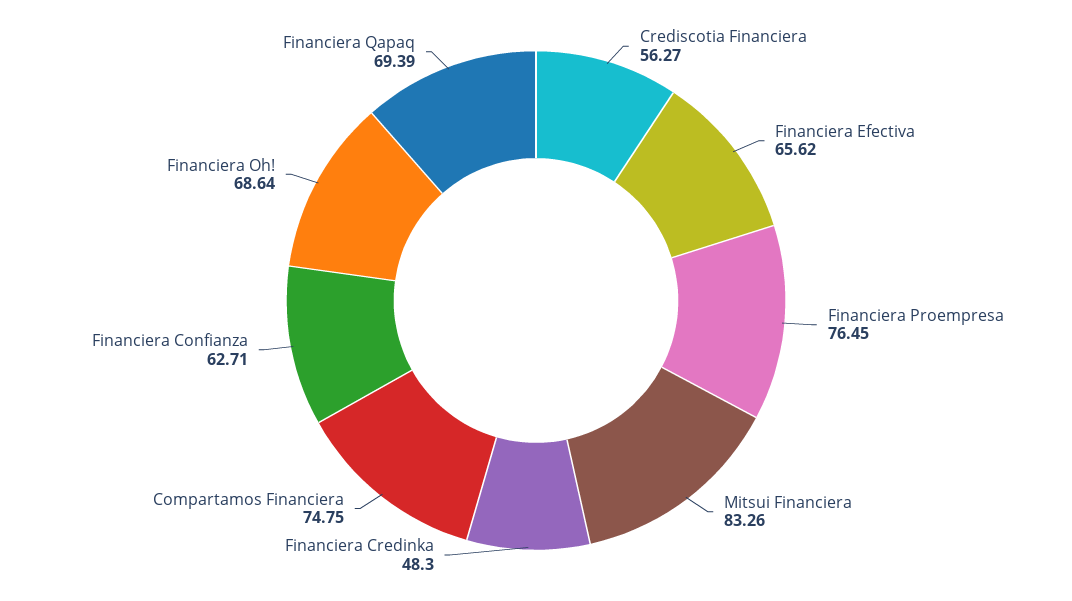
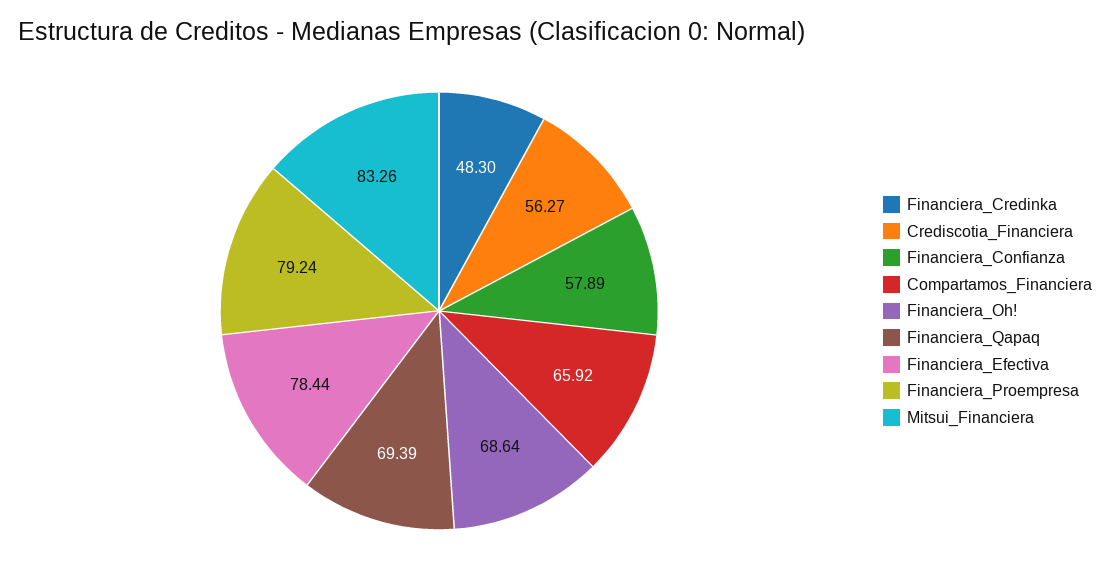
  {
    "Crediscotia Financiera": 56.27,
-   "Financiera Efectiva": 65.62,
+   "Financiera Efectiva": 78.44,
-   "Financiera Proempresa": 76.45,
+   "Financiera Proempresa": 79.24,
    "Mitsui Financiera": 83.26,
    "Financiera Credinka": 48.3,
-   "Compartamos Financiera": 74.75,
+   "Compartamos Financiera": 65.92,
-   "Financiera Confianza": 62.71,
+   "Financiera Confianza": 57.89,
    "Financiera Oh!": 68.64,
    "Financiera Qapaq": 69.39
  }

